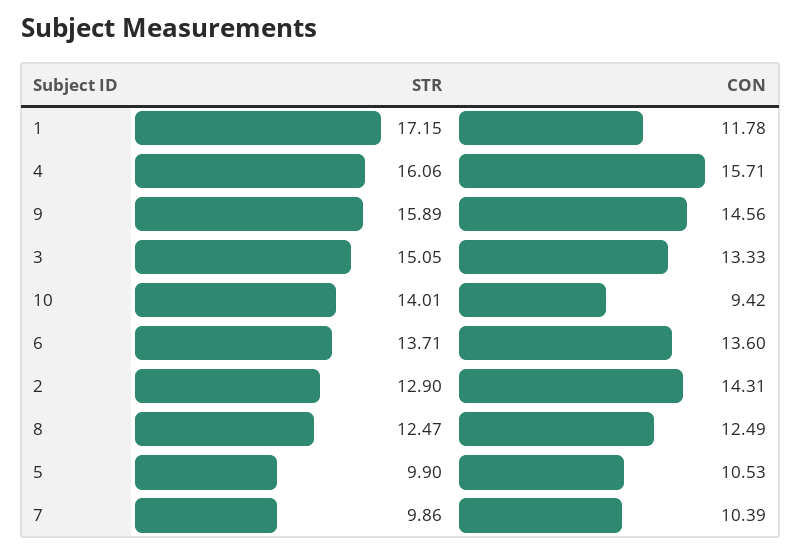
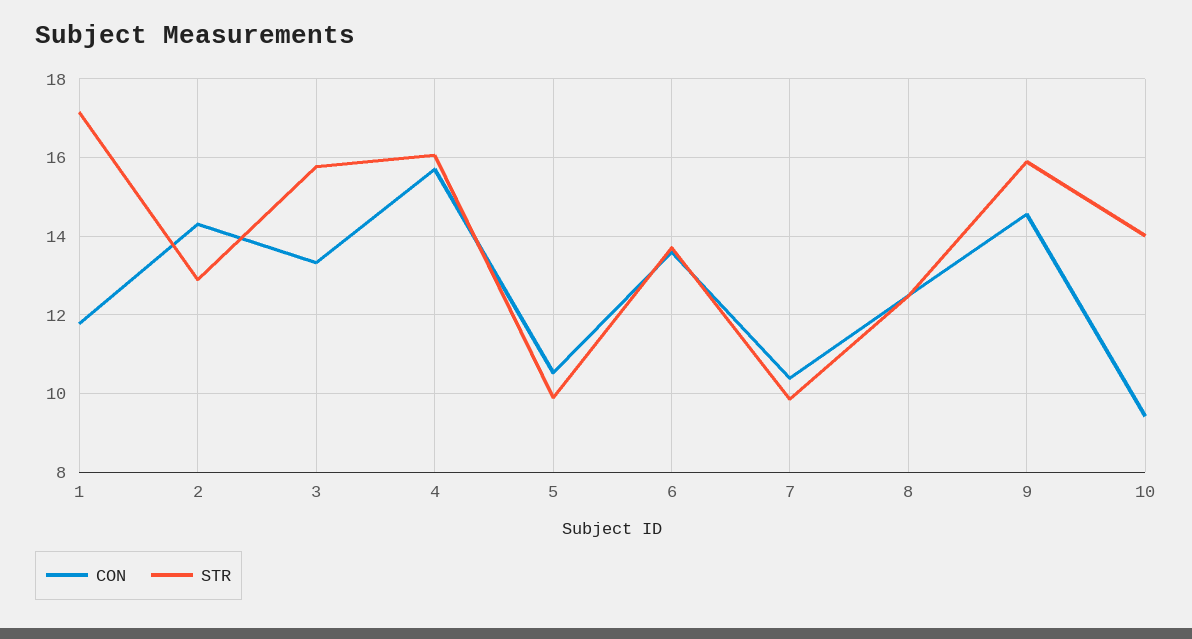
  {
    "STR": {
      "1": 17.15,
      "4": 16.06,
      "9": 15.89,
-     "3": 15.05,
+     "3": 15.8,
      "10": 14.01,
      "6": 13.71,
      "2": 12.9,
      "8": 12.47,
      "5": 9.9,
      "7": 9.86
    },
    "CON": {
      "1": 11.78,
      "4": 15.71,
      "9": 14.56,
      "3": 13.33,
      "10": 9.42,
      "6": 13.6,
      "2": 14.31,
      "8": 12.49,
      "5": 10.53,
      "7": 10.39
    }
  }

